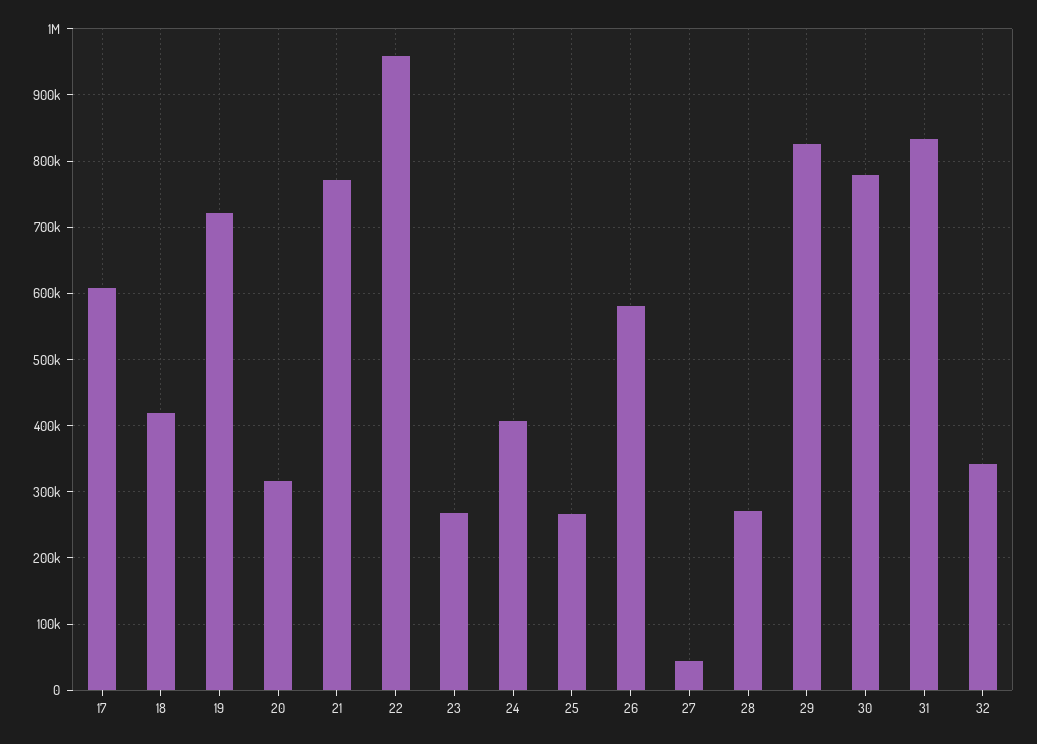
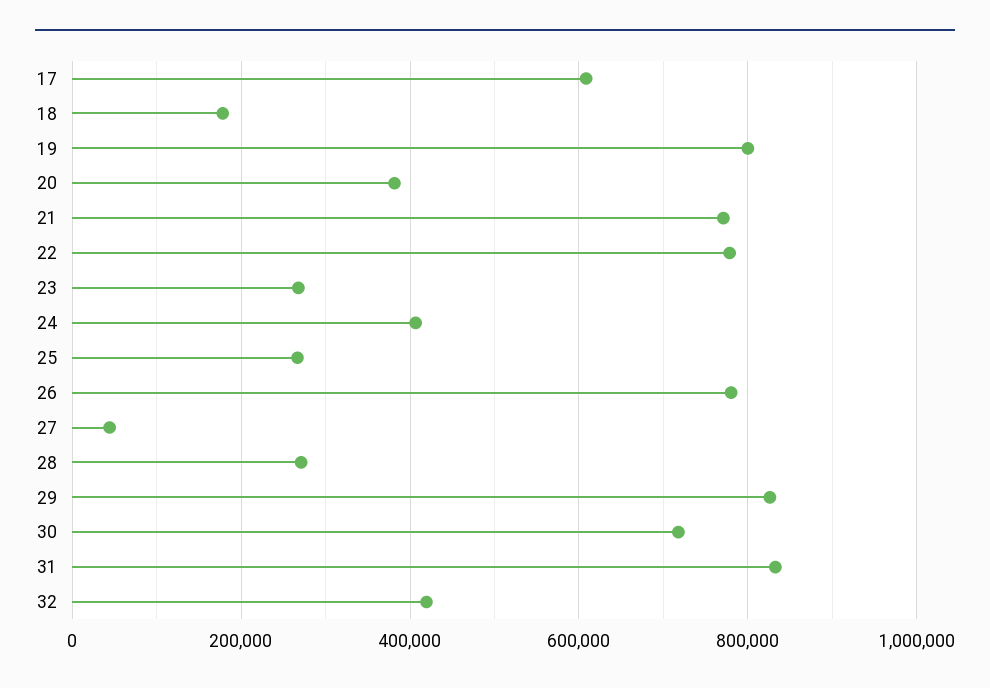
  {
    "17": 610000,
-   "18": 420000,
+   "18": 180000,
-   "19": 720000,
+   "19": 800000,
-   "20": 320000,
+   "20": 380000,
    "21": 770000,
-   "22": 960000,
+   "22": 780000,
    "23": 270000,
    "24": 410000,
    "25": 270000,
-   "26": 580000,
+   "26": 780000,
    "27": 40000,
    "28": 270000,
    "29": 830000,
-   "30": 780000,
+   "30": 720000,
    "31": 830000,
-   "32": 340000
+   "32": 420000
  }

